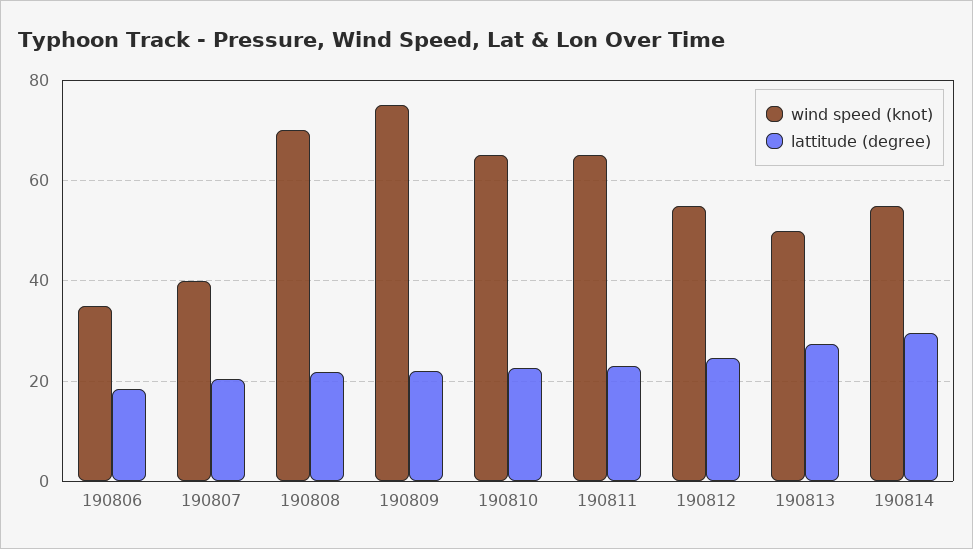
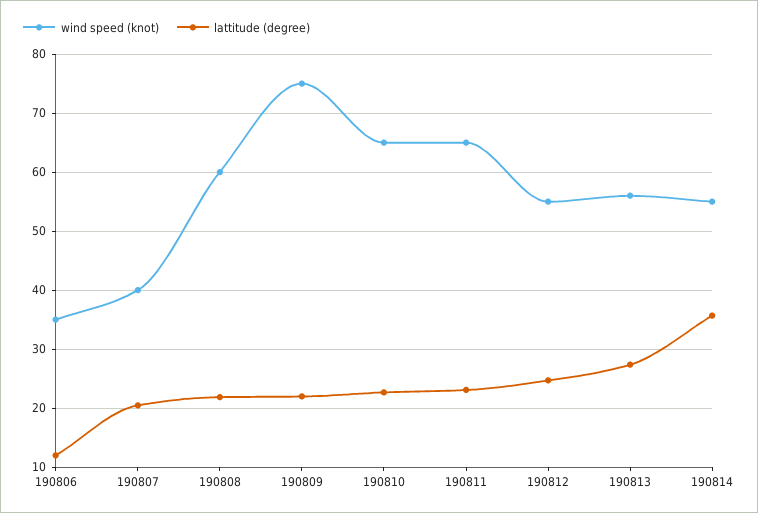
  {
    "wind speed (knot)": {
      "190806": 36,
      "190807": 40,
-     "190808": 70,
+     "190808": 60,
      "190809": 76,
      "190810": 66,
      "190811": 66,
      "190812": 56,
-     "190813": 50,
+     "190813": 56,
      "190814": 56
    },
    "lattitude (degree)": {
-     "190806": 18,
+     "190806": 12,
      "190807": 20,
      "190808": 22,
      "190809": 22,
      "190810": 22,
      "190811": 24,
      "190812": 24,
      "190813": 28,
-     "190814": 30
+     "190814": 36
    }
  }

